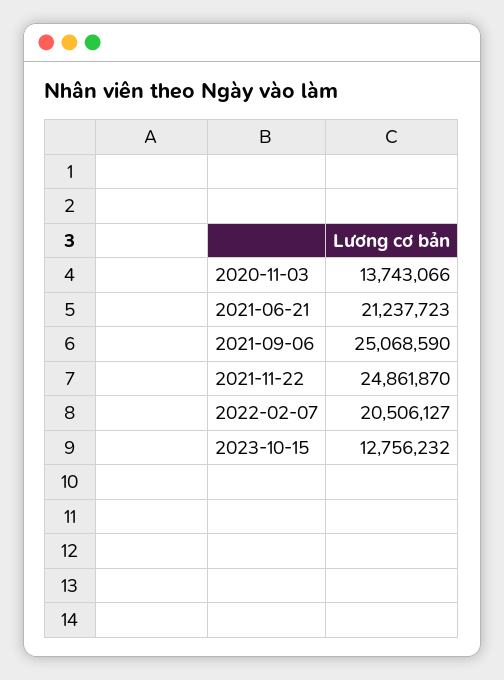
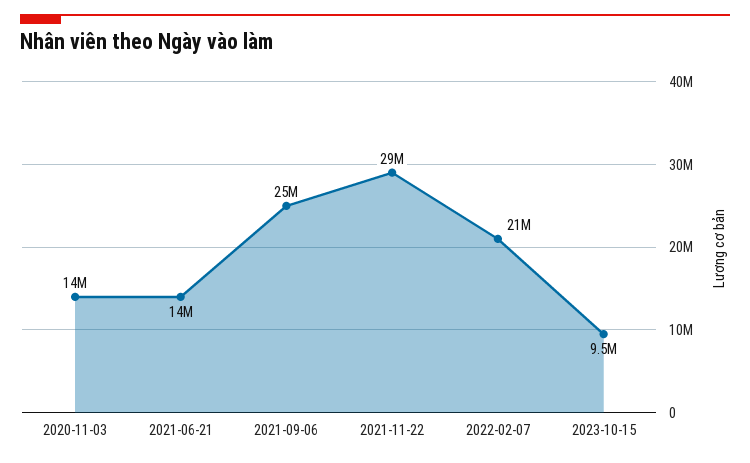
  {
    "2020-11-03": 13743066,
-   "2021-06-21": 21237723,
+   "2021-06-21": 14000000,
    "2021-09-06": 25068590,
-   "2021-11-22": 24861870,
+   "2021-11-22": 29000000,
    "2022-02-07": 20506127,
-   "2023-10-15": 12756232
+   "2023-10-15": 9500000
  }

